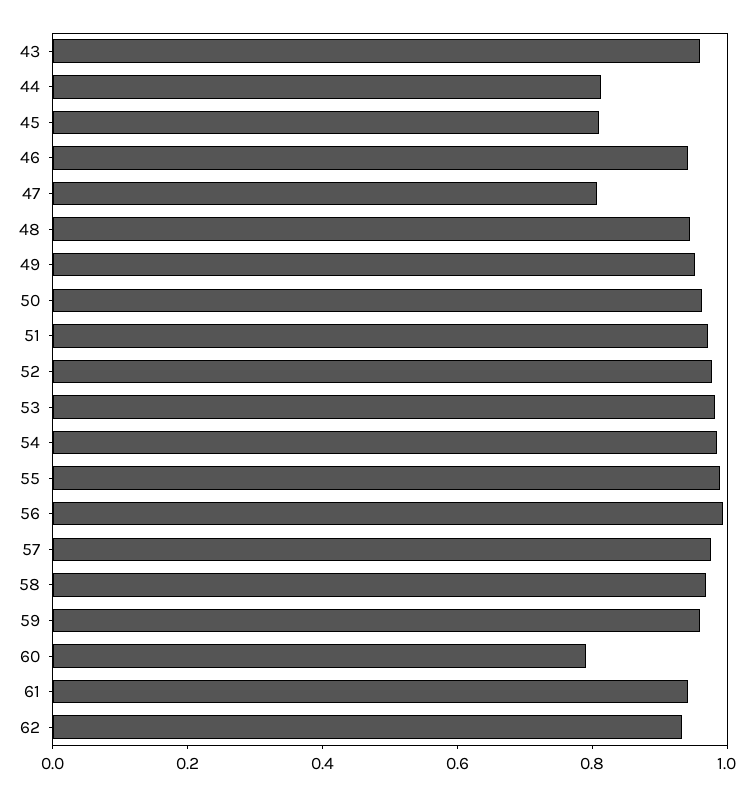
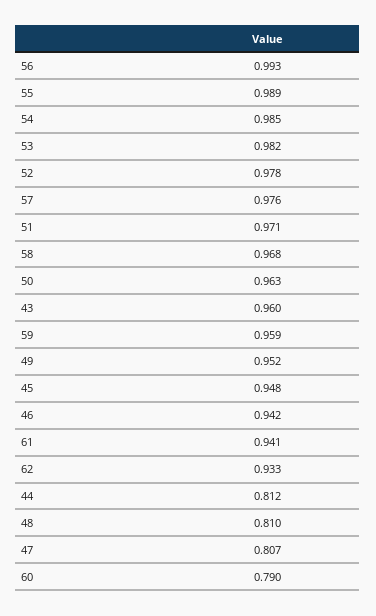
  {
    "43": 0.96,
    "44": 0.812,
-   "45": 0.8,
+   "45": 0.948,
    "46": 0.942,
    "47": 0.807,
-   "48": 0.95,
+   "48": 0.81,
    "49": 0.952,
    "50": 0.963,
    "51": 0.971,
    "52": 0.978,
    "53": 0.982,
    "54": 0.985,
    "55": 0.989,
    "56": 0.993,
    "57": 0.976,
    "58": 0.968,
    "59": 0.959,
    "60": 0.79,
    "61": 0.941,
    "62": 0.933
  }

